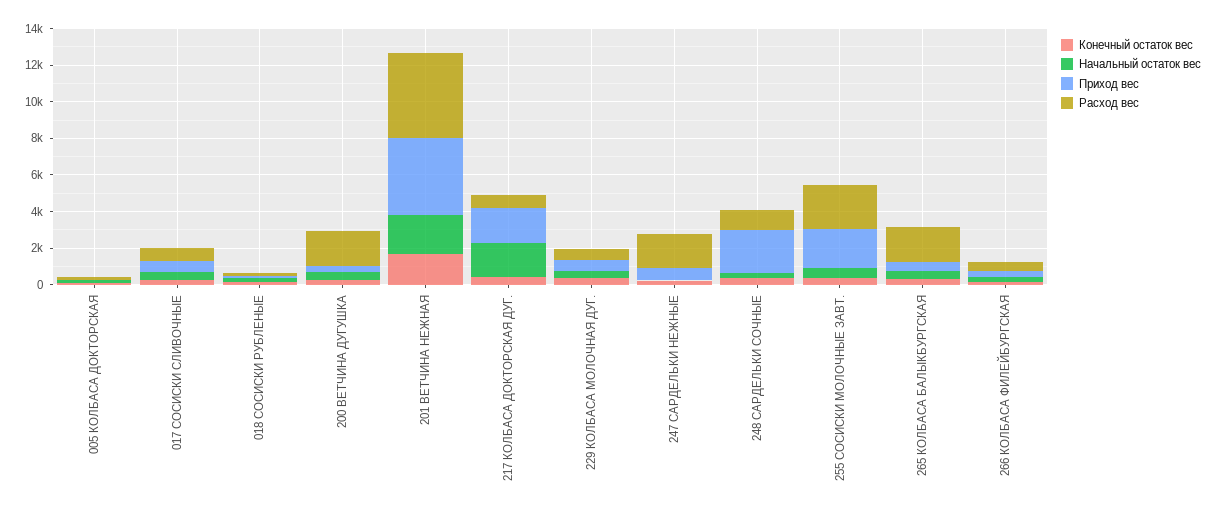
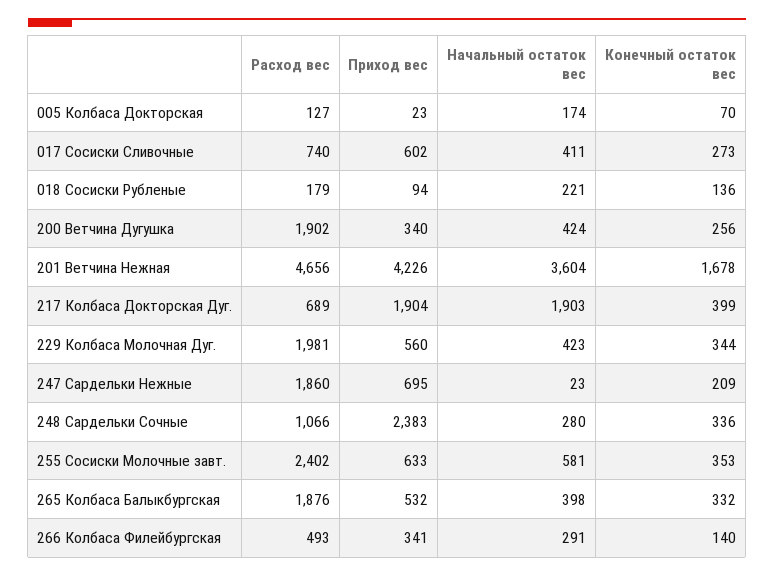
  {
    "Конечный остаток вес": {
      "005 КОЛБАСА ДОКТОРСКАЯ": 70,
      "017 СОСИСКИ СЛИВОЧНЫЕ": 273,
      "018 СОСИСКИ РУБЛЕНЫЕ": 136,
      "200 ВЕТЧИНА ДУГУШКА": 256,
      "201 ВЕТЧИНА НЕЖНАЯ": 1678,
      "217 КОЛБАСА ДОКТОРСКАЯ ДУГ.": 399,
      "229 КОЛБАСА МОЛОЧНАЯ ДУГ.": 344,
      "247 САРДЕЛЬКИ НЕЖНЫЕ": 209,
      "248 САРДЕЛЬКИ СОЧНЫЕ": 336,
      "255 СОСИСКИ МОЛОЧНЫЕ ЗАВТ.": 353,
      "265 КОЛБАСА БАЛЫКБУРГСКАЯ": 332,
      "266 КОЛБАСА ФИЛЕЙБУРГСКАЯ": 140
    },
    "Начальный остаток вес": {
      "005 КОЛБАСА ДОКТОРСКАЯ": 174,
      "017 СОСИСКИ СЛИВОЧНЫЕ": 411,
      "018 СОСИСКИ РУБЛЕНЫЕ": 221,
      "200 ВЕТЧИНА ДУГУШКА": 424,
-     "201 ВЕТЧИНА НЕЖНАЯ": 2000,
+     "201 ВЕТЧИНА НЕЖНАЯ": 3604,
      "217 КОЛБАСА ДОКТОРСКАЯ ДУГ.": 1903,
      "229 КОЛБАСА МОЛОЧНАЯ ДУГ.": 423,
      "247 САРДЕЛЬКИ НЕЖНЫЕ": 23,
      "248 САРДЕЛЬКИ СОЧНЫЕ": 280,
      "255 СОСИСКИ МОЛОЧНЫЕ ЗАВТ.": 581,
      "265 КОЛБАСА БАЛЫКБУРГСКАЯ": 398,
      "266 КОЛБАСА ФИЛЕЙБУРГСКАЯ": 291
    },
    "Приход вес": {
      "005 КОЛБАСА ДОКТОРСКАЯ": 23,
      "017 СОСИСКИ СЛИВОЧНЫЕ": 602,
      "018 СОСИСКИ РУБЛЕНЫЕ": 94,
      "200 ВЕТЧИНА ДУГУШКА": 340,
      "201 ВЕТЧИНА НЕЖНАЯ": 4226,
      "217 КОЛБАСА ДОКТОРСКАЯ ДУГ.": 1904,
      "229 КОЛБАСА МОЛОЧНАЯ ДУГ.": 560,
      "247 САРДЕЛЬКИ НЕЖНЫЕ": 695,
      "248 САРДЕЛЬКИ СОЧНЫЕ": 2383,
-     "255 СОСИСКИ МОЛОЧНЫЕ ЗАВТ.": 2000,
+     "255 СОСИСКИ МОЛОЧНЫЕ ЗАВТ.": 633,
      "265 КОЛБАСА БАЛЫКБУРГСКАЯ": 532,
      "266 КОЛБАСА ФИЛЕЙБУРГСКАЯ": 341
    },
    "Расход вес": {
      "005 КОЛБАСА ДОКТОРСКАЯ": 127,
      "017 СОСИСКИ СЛИВОЧНЫЕ": 740,
      "018 СОСИСКИ РУБЛЕНЫЕ": 179,
      "200 ВЕТЧИНА ДУГУШКА": 1902,
      "201 ВЕТЧИНА НЕЖНАЯ": 4656,
      "217 КОЛБАСА ДОКТОРСКАЯ ДУГ.": 689,
-     "229 КОЛБАСА МОЛОЧНАЯ ДУГ.": 500,
+     "229 КОЛБАСА МОЛОЧНАЯ ДУГ.": 1981,
      "247 САРДЕЛЬКИ НЕЖНЫЕ": 1860,
      "248 САРДЕЛЬКИ СОЧНЫЕ": 1066,
      "255 СОСИСКИ МОЛОЧНЫЕ ЗАВТ.": 2402,
      "265 КОЛБАСА БАЛЫКБУРГСКАЯ": 1876,
      "266 КОЛБАСА ФИЛЕЙБУРГСКАЯ": 493
    }
  }

